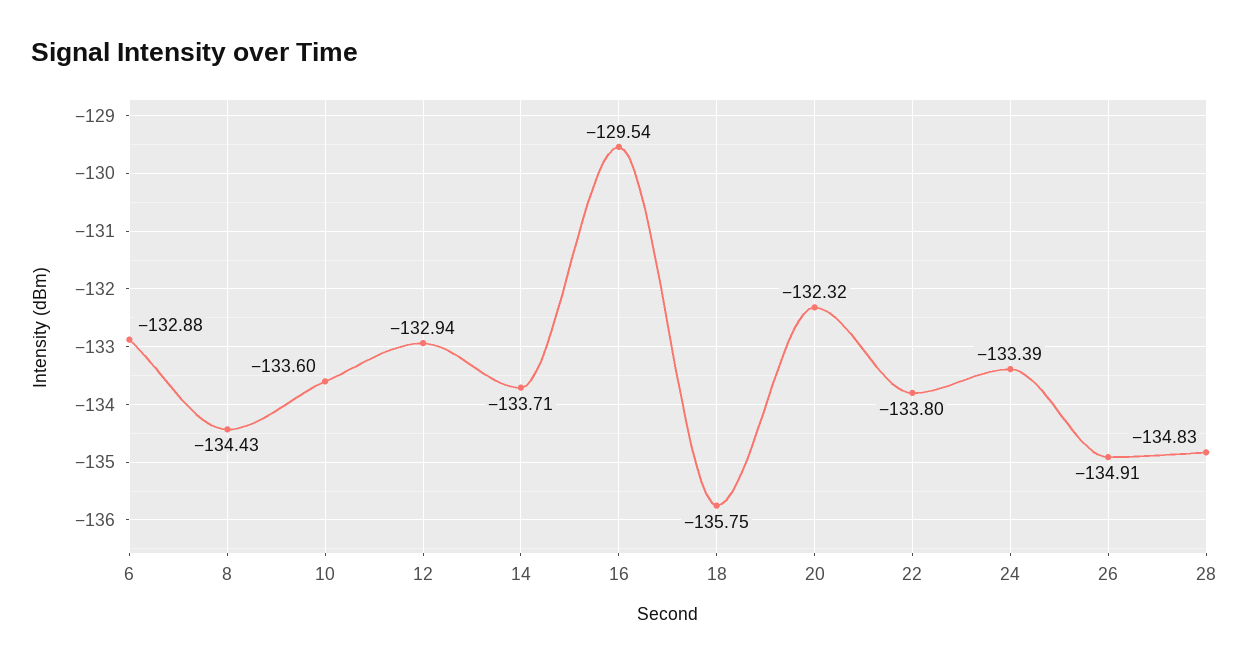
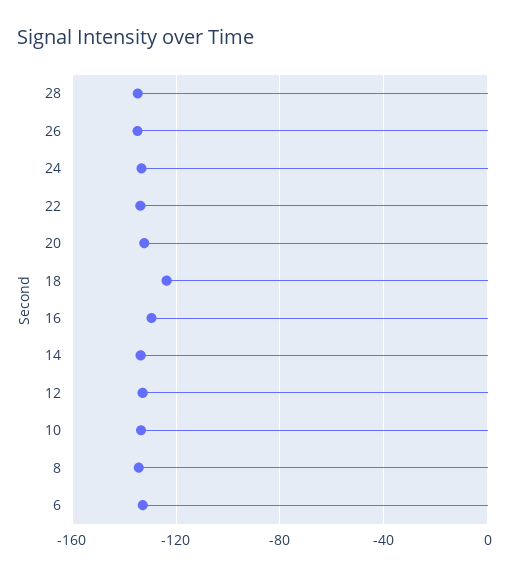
  {
    "6": -132.88,
    "8": -134.43,
    "10": -133.6,
    "12": -132.94,
    "14": -133.71,
    "16": -129.54,
-   "18": -135.75,
+   "18": -125,
    "20": -132.32,
    "22": -133.8,
    "24": -133.39,
    "26": -134.91,
    "28": -134.83
  }

